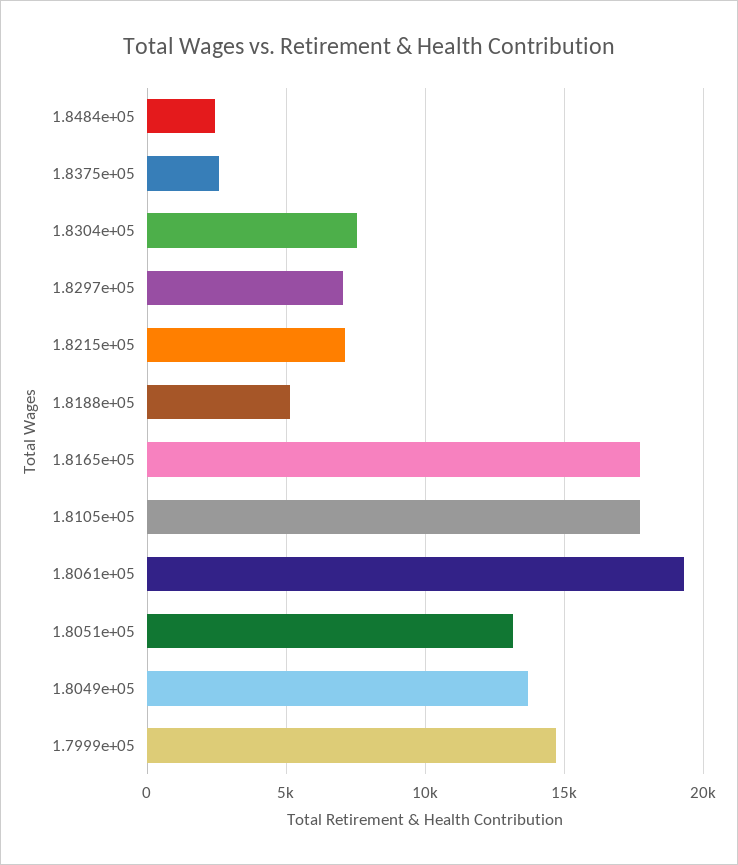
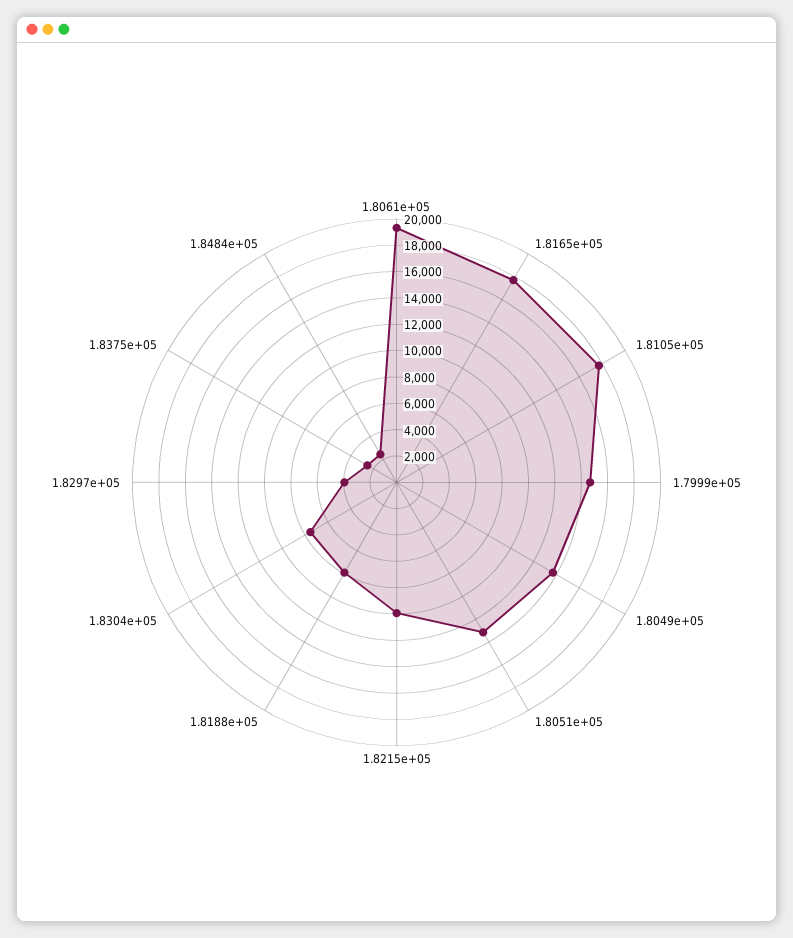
  {
    "1.8484e+05": 2500,
    "1.8375e+05": 2500,
    "1.8304e+05": 7500,
-   "1.8297e+05": 7000,
+   "1.8297e+05": 4000,
-   "1.8215e+05": 7000,
+   "1.8215e+05": 10000,
-   "1.8188e+05": 5000,
+   "1.8188e+05": 8000,
    "1.8165e+05": 17500,
    "1.8105e+05": 17500,
    "1.8061e+05": 19500,
    "1.8051e+05": 13000,
    "1.8049e+05": 13500,
    "1.7999e+05": 14500
  }

